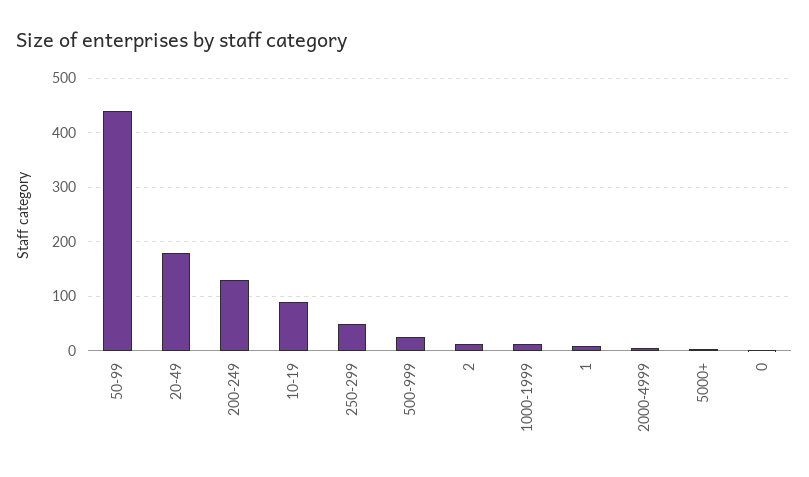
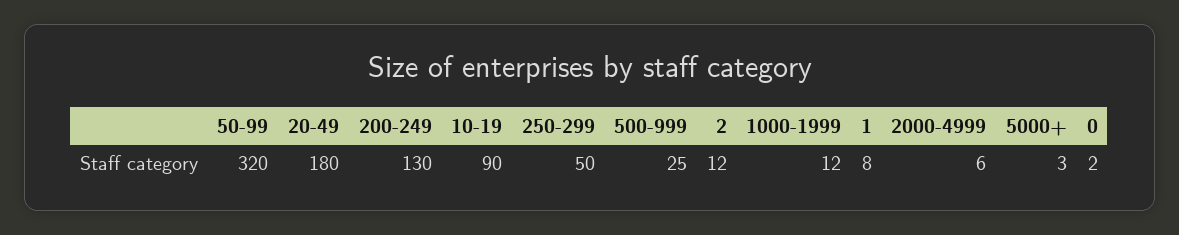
  {
-   "50-99": 440,
+   "50-99": 320,
    "20-49": 180,
    "200-249": 130,
    "10-19": 90,
    "250-299": 50,
    "500-999": 25,
    "2": 12,
    "1000-1999": 12,
    "1": 8,
    "2000-4999": 6,
    "5000+": 3,
    "0": 2
  }

